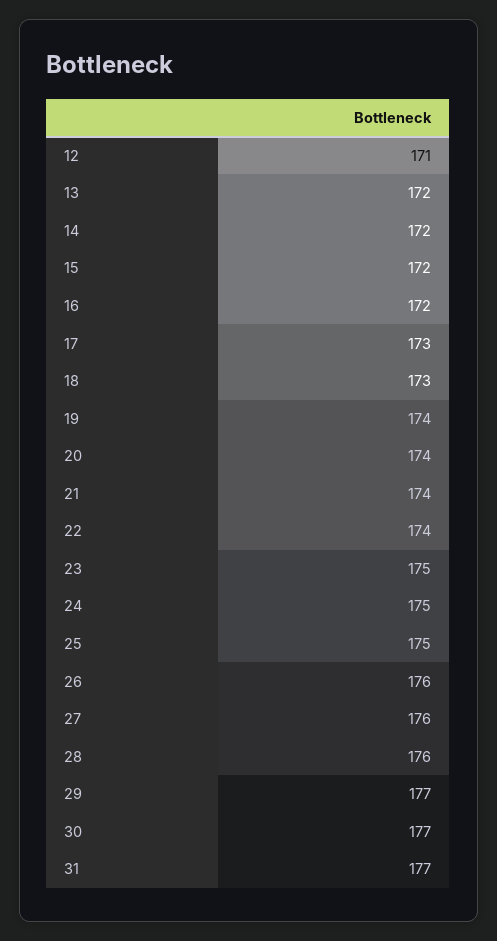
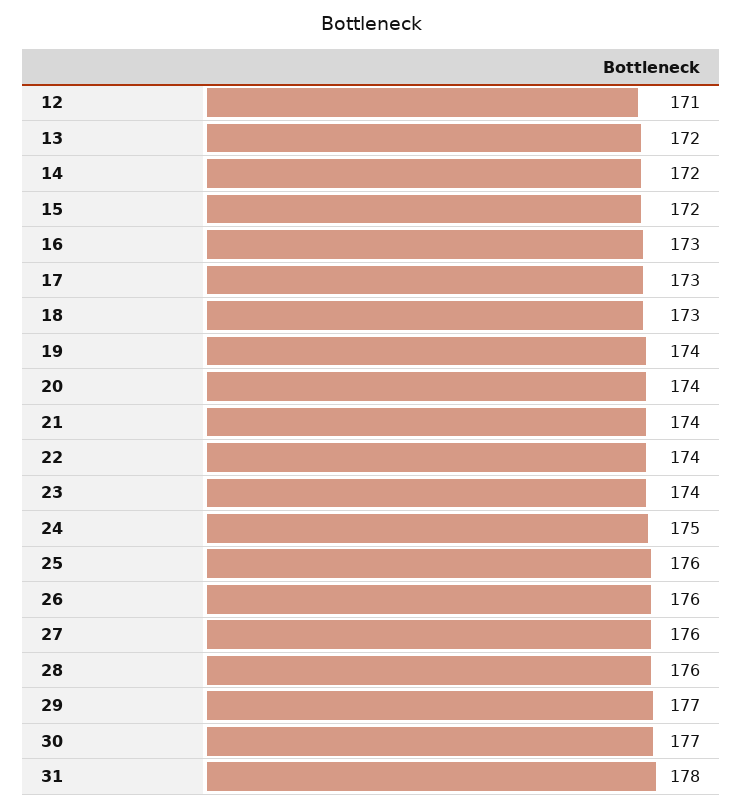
  {
    "12": 171,
    "13": 172,
    "14": 172,
    "15": 172,
-   "16": 172,
+   "16": 173,
    "17": 173,
    "18": 173,
    "19": 174,
    "20": 174,
    "21": 174,
    "22": 174,
-   "23": 175,
+   "23": 174,
    "24": 175,
-   "25": 175,
+   "25": 176,
    "26": 176,
    "27": 176,
    "28": 176,
    "29": 177,
    "30": 177,
-   "31": 177
+   "31": 178
  }

